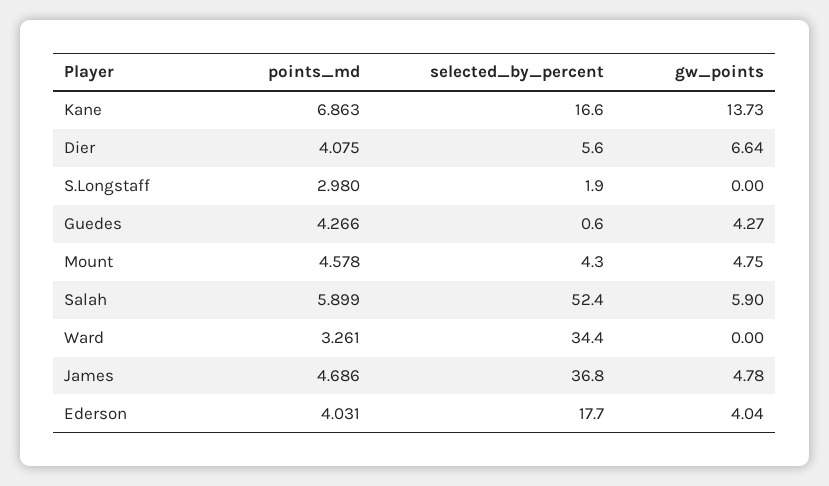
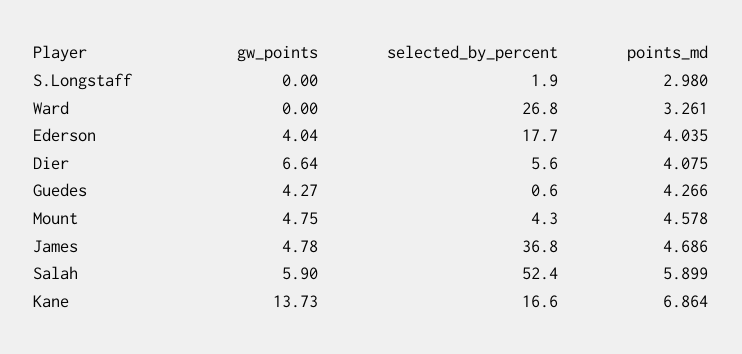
  {
    "points_md": {
-     "Kane": 6.863,
+     "Kane": 6.864,
      "Dier": 4.075,
      "S.Longstaff": 2.98,
      "Guedes": 4.266,
      "Mount": 4.578,
      "Salah": 5.899,
      "Ward": 3.261,
      "James": 4.686,
-     "Ederson": 4.031
+     "Ederson": 4.035
    },
    "selected_by_percent": {
      "Kane": 16.6,
      "Dier": 5.6,
      "S.Longstaff": 1.9,
      "Guedes": 0.6,
      "Mount": 4.3,
      "Salah": 52.4,
-     "Ward": 34.4,
+     "Ward": 26.8,
      "James": 36.8,
      "Ederson": 17.7
    },
    "gw_points": {
      "Kane": 13.73,
      "Dier": 6.64,
      "S.Longstaff": 0,
      "Guedes": 4.27,
      "Mount": 4.75,
      "Salah": 5.9,
      "Ward": 0,
      "James": 4.78,
      "Ederson": 4.04
    }
  }

